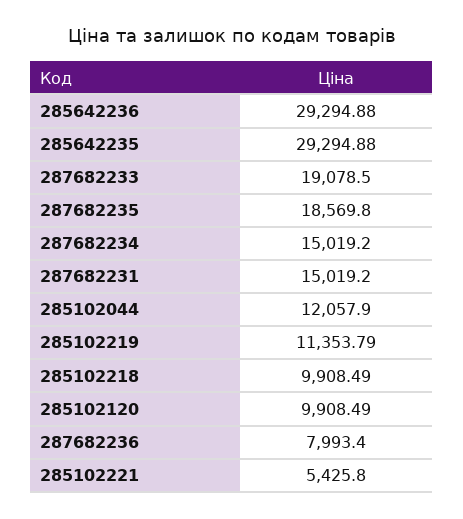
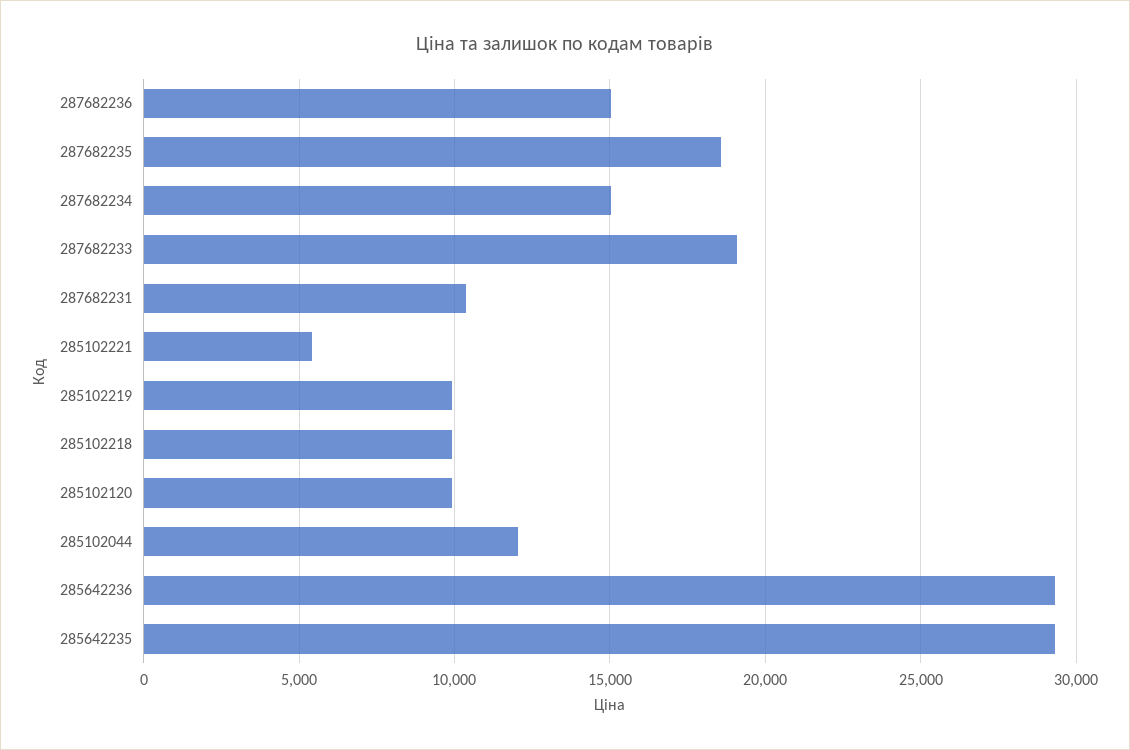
  {
    "285642236": 29294.88,
    "285642235": 29294.88,
    "287682233": 19078.5,
    "287682235": 18569.8,
    "287682234": 15019.2,
-   "287682231": 15019.2,
+   "287682231": 10500,
    "285102044": 12057.9,
-   "285102219": 11353.79,
+   "285102219": 10000,
    "285102218": 9908.49,
    "285102120": 9908.49,
-   "287682236": 7993.4,
+   "287682236": 15000,
    "285102221": 5425.8
  }

